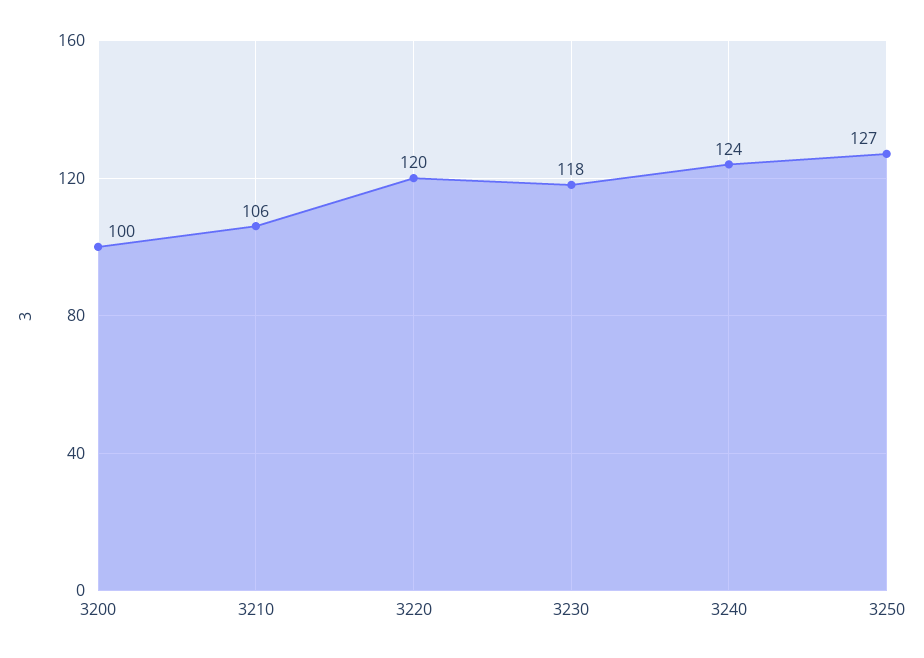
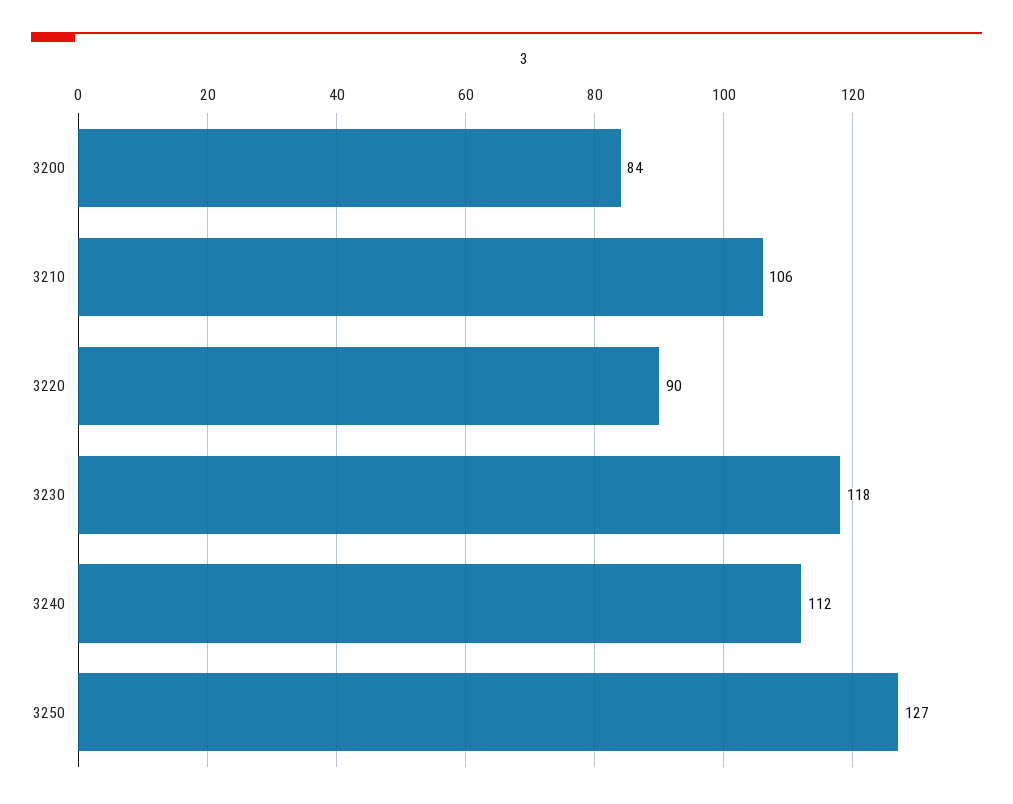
  {
-   "3200": 100,
+   "3200": 84,
    "3210": 106,
-   "3220": 120,
+   "3220": 90,
    "3230": 118,
-   "3240": 124,
+   "3240": 112,
    "3250": 127
  }

